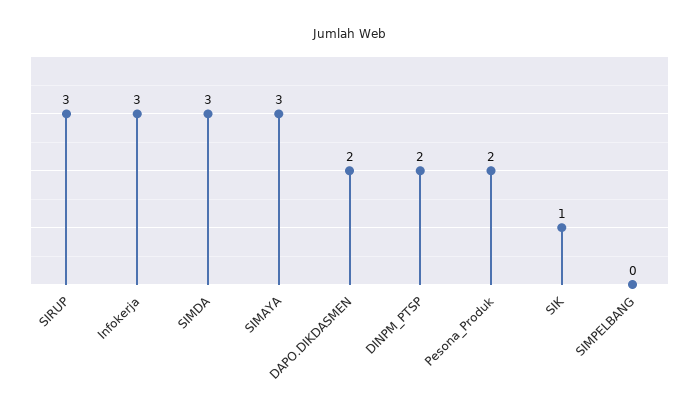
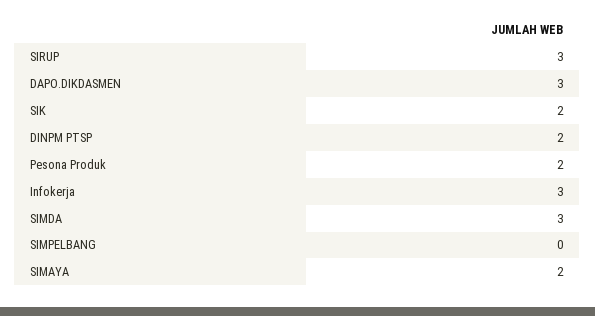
  {
    "SIRUP": 3,
    "Infokerja": 3,
    "SIMDA": 3,
-   "SIMAYA": 3,
+   "SIMAYA": 2,
-   "DAPO.DIKDASMEN": 2,
+   "DAPO.DIKDASMEN": 3,
    "DINPM_PTSP": 2,
    "Pesona_Produk": 2,
-   "SIK": 1,
+   "SIK": 2,
    "SIMPELBANG": 0
  }

